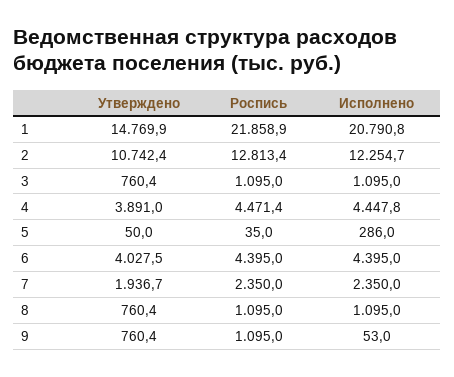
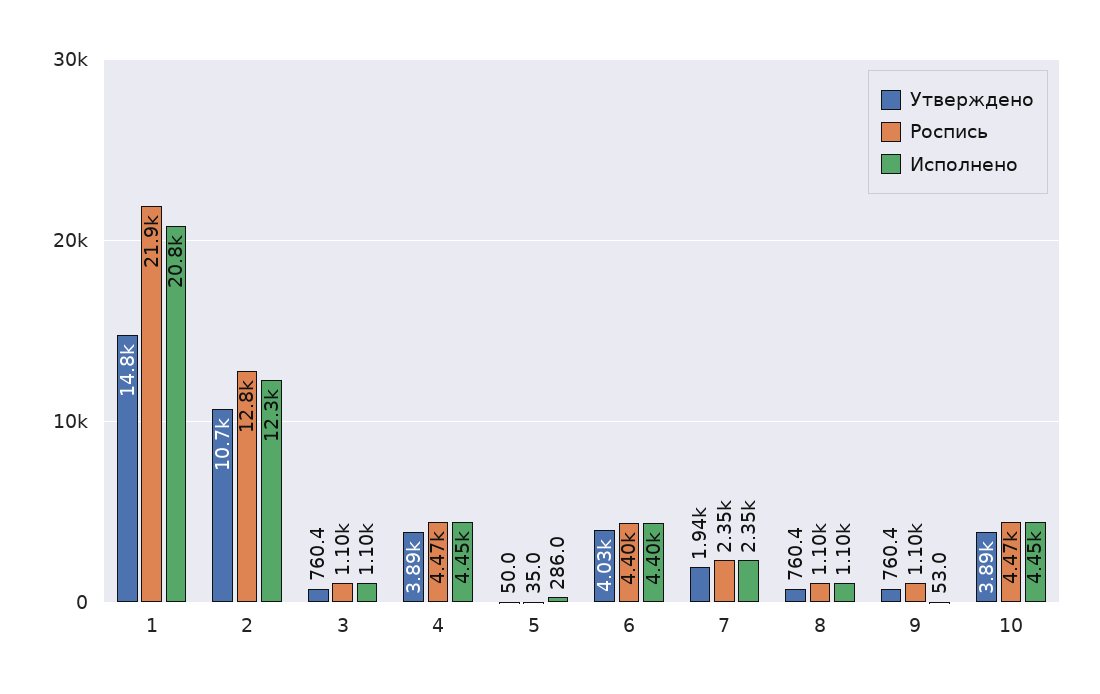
  {
    "Утверждено": {
      "1": 14769.9,
      "2": 10742.4,
      "3": 760.4,
      "4": 3891,
      "5": 50,
      "6": 4027.5,
      "7": 1936.7,
      "8": 760.4,
-     "9": 760.4
+     "9": 760.4,
+     "10": 3890
    },
    "Роспись": {
      "1": 21858.9,
      "2": 12813.4,
      "3": 1095,
      "4": 4471.4,
      "5": 35,
      "6": 4395,
      "7": 2350,
      "8": 1095,
-     "9": 1095
+     "9": 1095,
+     "10": 4470
    },
    "Исполнено": {
      "1": 20790.8,
      "2": 12254.7,
      "3": 1095,
      "4": 4447.8,
      "5": 286,
      "6": 4395,
      "7": 2350,
      "8": 1095,
-     "9": 53
+     "9": 53,
+     "10": 4450
    }
  }

